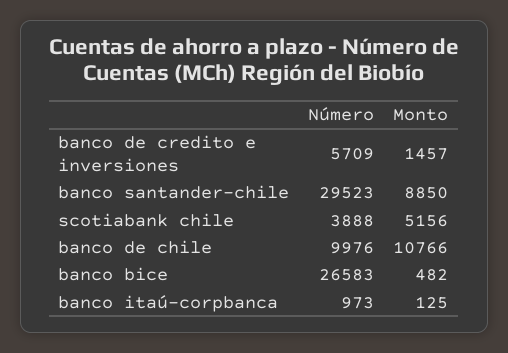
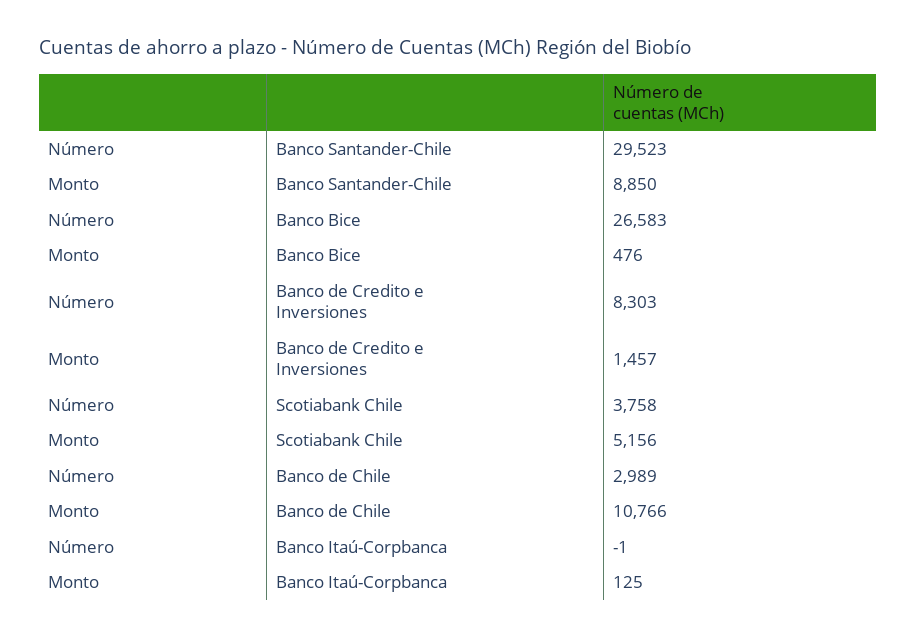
  {
    "Número": {
-     "banco de credito e inversiones": 5709,
+     "banco de credito e inversiones": 8303,
      "banco santander-chile": 29523,
-     "scotiabank chile": 3888,
+     "scotiabank chile": 3758,
-     "banco de chile": 9976,
+     "banco de chile": 2989,
      "banco bice": 26583,
-     "banco itaú-corpbanca": 973
+     "banco itaú-corpbanca": -1
    },
    "Monto": {
      "banco de credito e inversiones": 1457,
      "banco santander-chile": 8850,
      "scotiabank chile": 5156,
      "banco de chile": 10766,
-     "banco bice": 482,
+     "banco bice": 476,
      "banco itaú-corpbanca": 125
    }
  }

